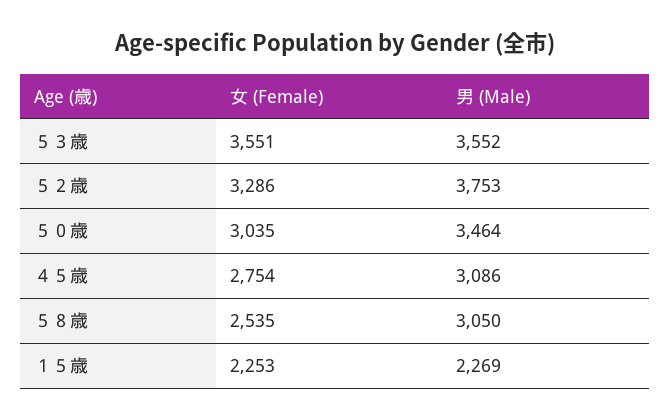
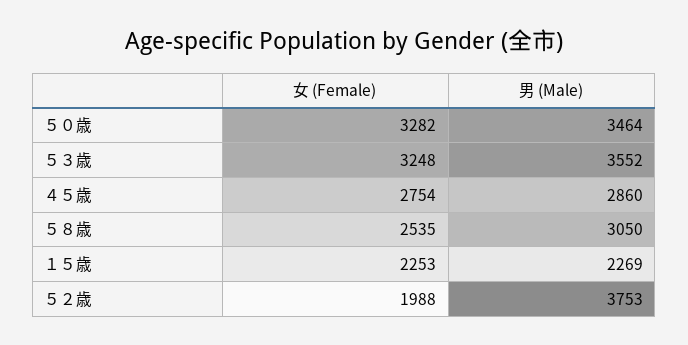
  {
    "女 (Female)": {
-     "５３歳": 3551,
+     "５３歳": 3248,
-     "５２歳": 3286,
+     "５２歳": 1988,
-     "５０歳": 3035,
+     "５０歳": 3282,
      "４５歳": 2754,
      "５８歳": 2535,
      "１５歳": 2253
    },
    "男 (Male)": {
      "５３歳": 3552,
      "５２歳": 3753,
      "５０歳": 3464,
-     "４５歳": 3086,
+     "４５歳": 2860,
      "５８歳": 3050,
      "１５歳": 2269
    }
  }

